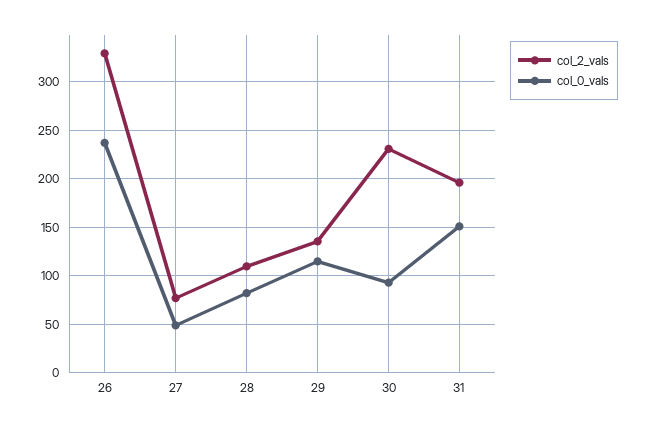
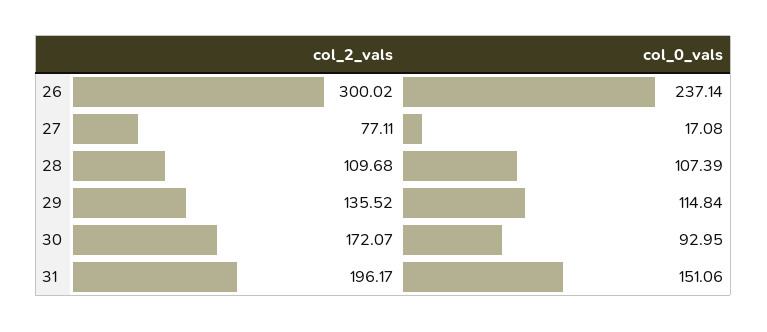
  {
    "col_2_vals": {
-     "26": 330,
+     "26": 300.02,
      "27": 77.11,
      "28": 109.68,
      "29": 135.52,
-     "30": 230,
+     "30": 172.07,
      "31": 196.17
    },
    "col_0_vals": {
      "26": 237.14,
-     "27": 50,
+     "27": 17.08,
-     "28": 80,
+     "28": 107.39,
      "29": 114.84,
      "30": 92.95,
      "31": 151.06
    }
  }

